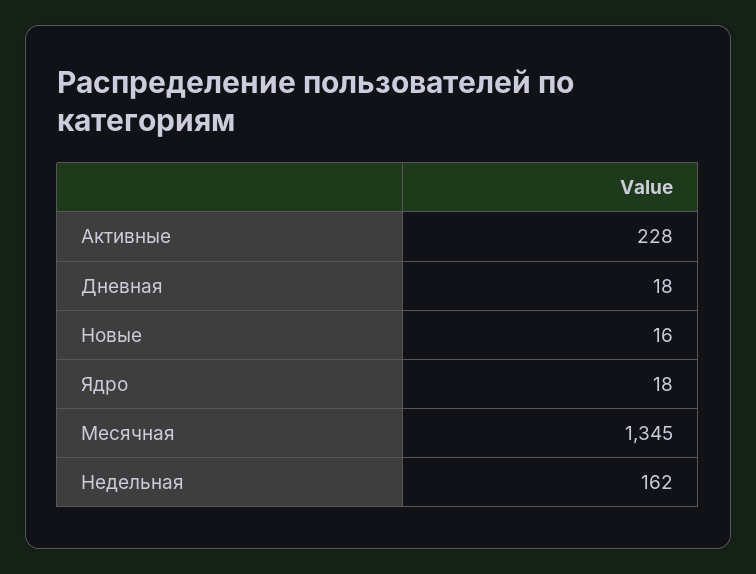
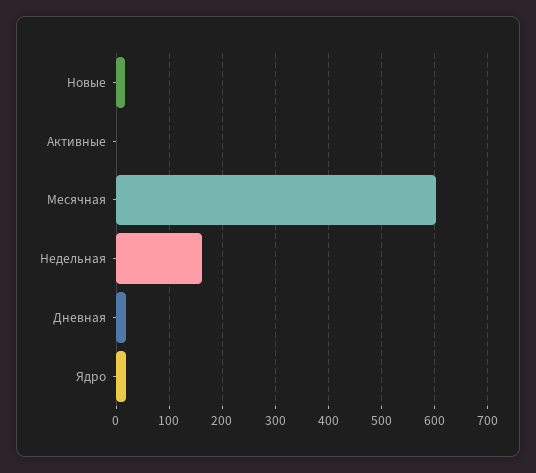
  {
-   "Активные": 228,
+   "Активные": 0,
    "Дневная": 18,
    "Новые": 16,
    "Ядро": 18,
-   "Месячная": 1345,
+   "Месячная": 600,
    "Недельная": 162
  }

